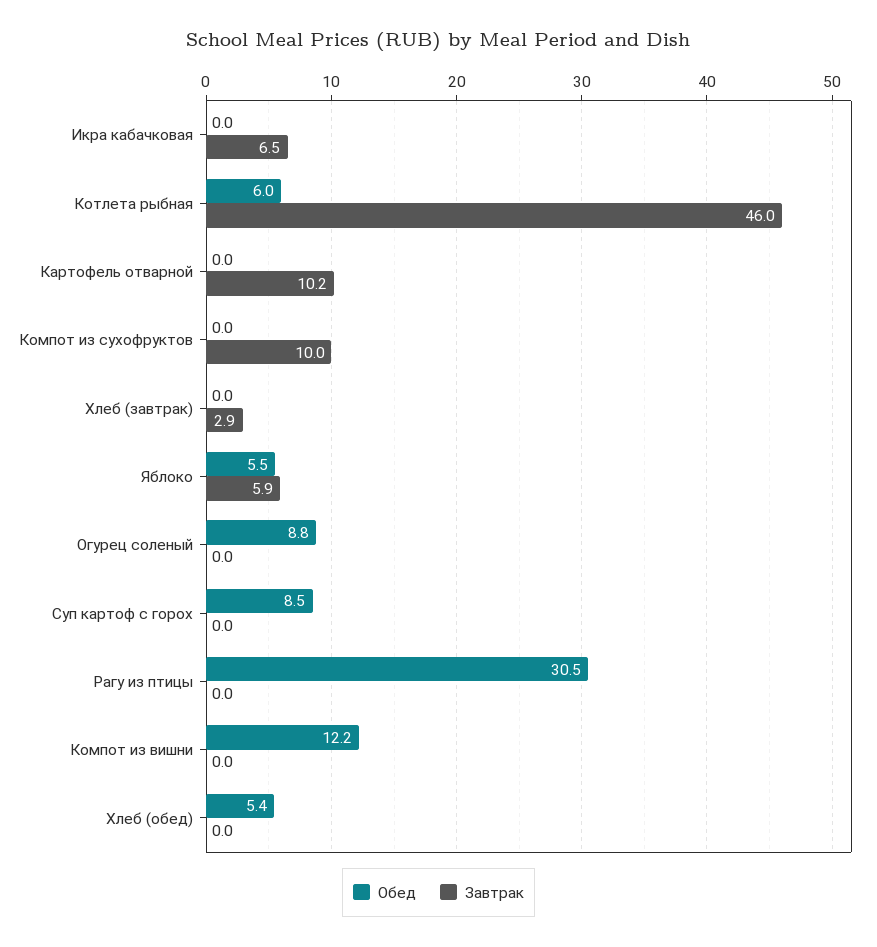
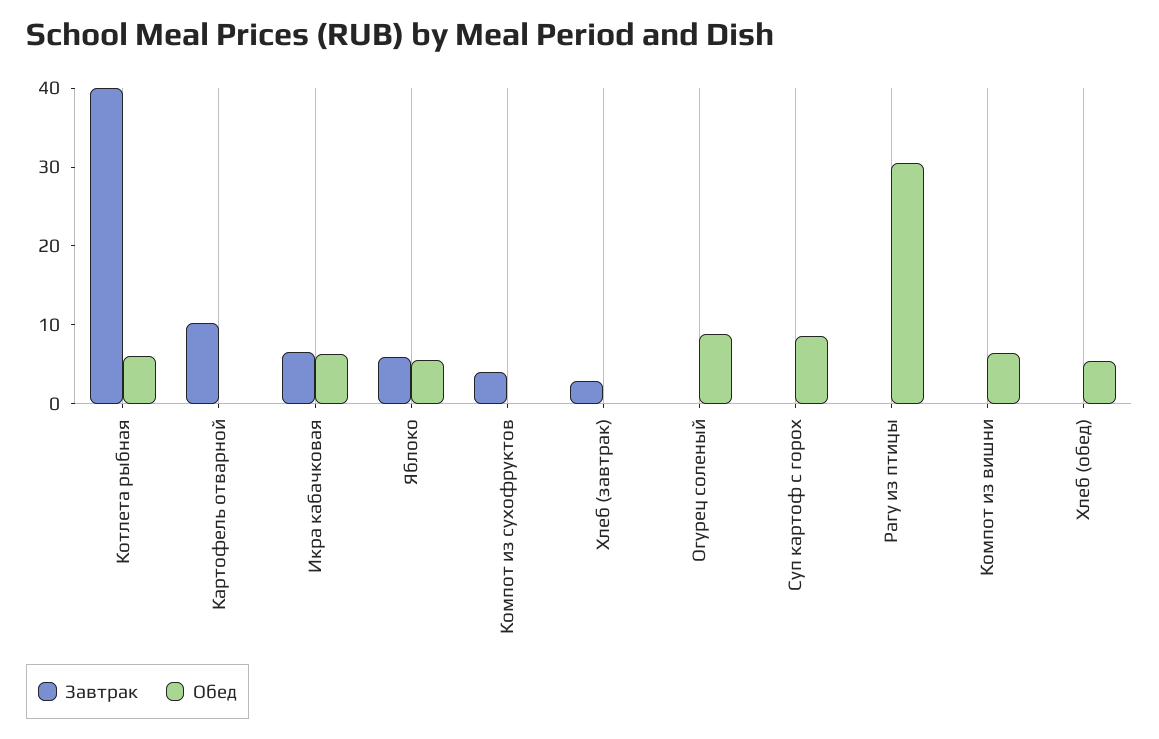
  {
    "Обед": {
-     "Икра кабачковая": 0,
+     "Икра кабачковая": 6,
      "Котлета рыбная": 6,
      "Картофель отварной": 0,
      "Компот из сухофруктов": 0,
      "Хлеб (завтрак)": 0,
      "Яблоко": 5.5,
      "Огурец соленый": 8.8,
      "Суп картоф с горох": 8.5,
      "Рагу из птицы": 30.5,
-     "Компот из вишни": 12.2,
+     "Компот из вишни": 6,
      "Хлеб (обед)": 5.4
    },
    "Завтрак": {
      "Икра кабачковая": 6.5,
-     "Котлета рыбная": 46,
+     "Котлета рыбная": 40,
      "Картофель отварной": 10.2,
-     "Компот из сухофруктов": 10,
+     "Компот из сухофруктов": 4,
      "Хлеб (завтрак)": 2.9,
      "Яблоко": 5.9,
      "Огурец соленый": 0,
      "Суп картоф с горох": 0,
      "Рагу из птицы": 0,
      "Компот из вишни": 0,
      "Хлеб (обед)": 0
    }
  }

